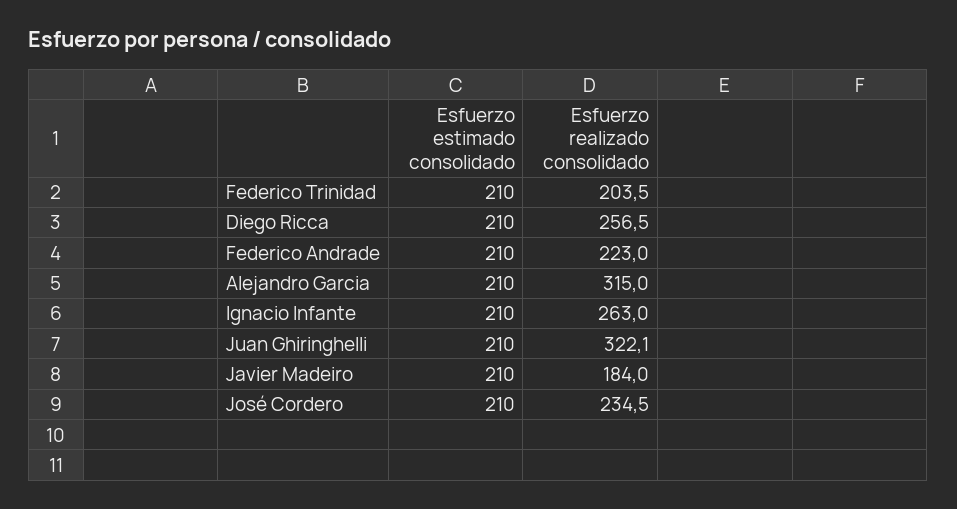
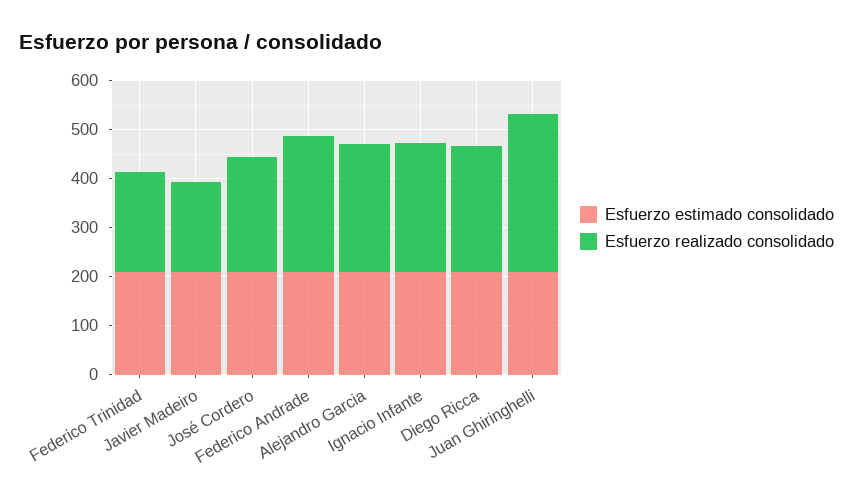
  {
    "Esfuerzo estimado consolidado": {
      "Federico Trinidad": 210,
      "Diego Ricca": 210,
      "Federico Andrade": 210,
      "Alejandro Garcia": 210,
      "Ignacio Infante": 210,
      "Juan Ghiringhelli": 210,
      "Javier Madeiro": 210,
      "José Cordero": 210
    },
    "Esfuerzo realizado consolidado": {
      "Federico Trinidad": 203.5,
      "Diego Ricca": 256.5,
-     "Federico Andrade": 223,
+     "Federico Andrade": 280,
-     "Alejandro Garcia": 315,
+     "Alejandro Garcia": 260,
      "Ignacio Infante": 263,
      "Juan Ghiringhelli": 322.1,
      "Javier Madeiro": 184,
      "José Cordero": 234.5
    }
  }

